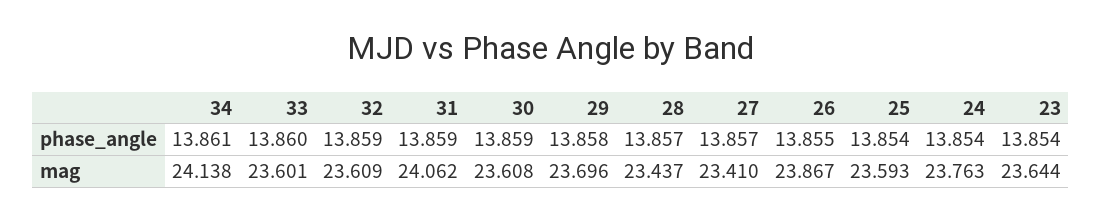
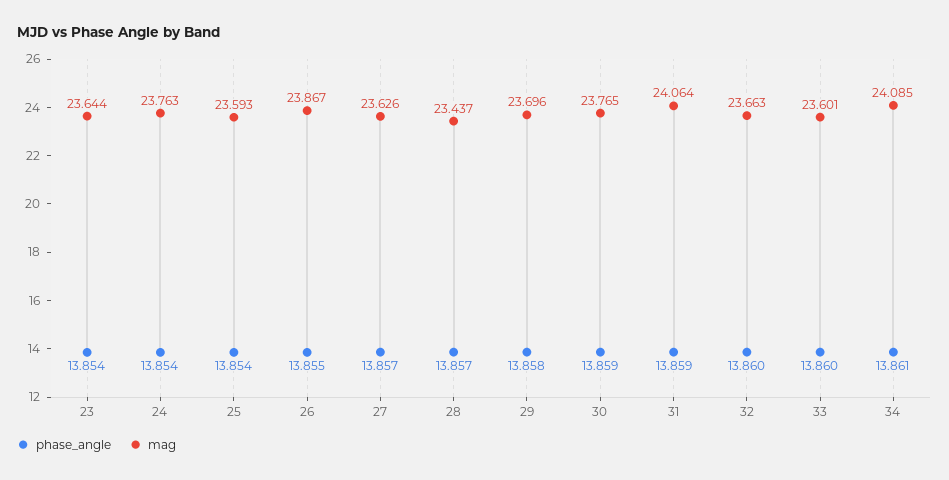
  {
    "phase_angle": {
      "34": 13.861,
      "33": 13.86,
-     "32": 13.859,
+     "32": 13.86,
      "31": 13.859,
      "30": 13.859,
      "29": 13.858,
      "28": 13.857,
      "27": 13.857,
      "26": 13.855,
      "25": 13.854,
      "24": 13.854,
      "23": 13.854
    },
    "mag": {
-     "34": 24.138,
+     "34": 24.085,
      "33": 23.601,
-     "32": 23.609,
+     "32": 23.663,
-     "31": 24.062,
+     "31": 24.064,
-     "30": 23.608,
+     "30": 23.765,
      "29": 23.696,
      "28": 23.437,
-     "27": 23.41,
+     "27": 23.626,
      "26": 23.867,
      "25": 23.593,
      "24": 23.763,
      "23": 23.644
    }
  }

